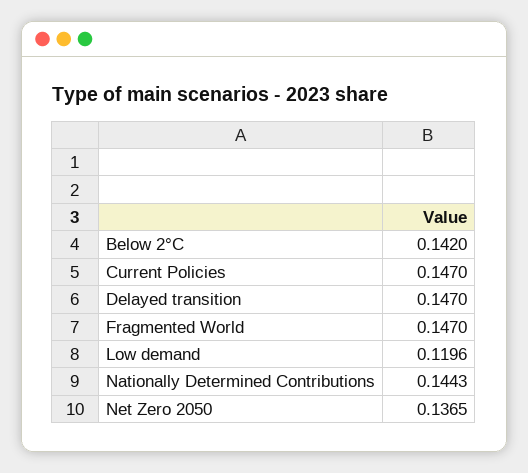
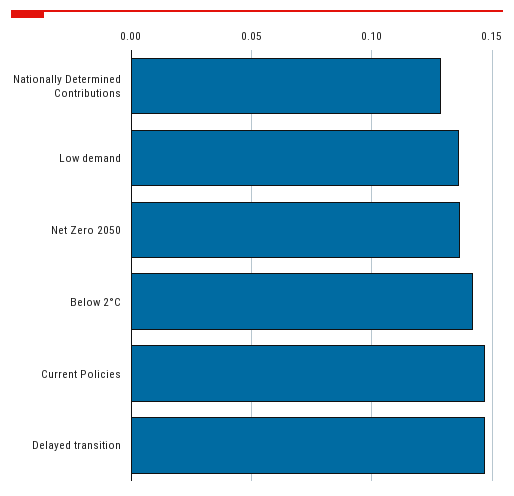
  {
    "Below 2°C": 0.142,
    "Current Policies": 0.147,
    "Delayed transition": 0.147,
-   "Fragmented World": 0.147,
-   "Low demand": 0.1196,
+   "Low demand": 0.135,
-   "Nationally Determined Contributions": 0.1443,
+   "Nationally Determined Contributions": 0.13,
    "Net Zero 2050": 0.1365
  }

